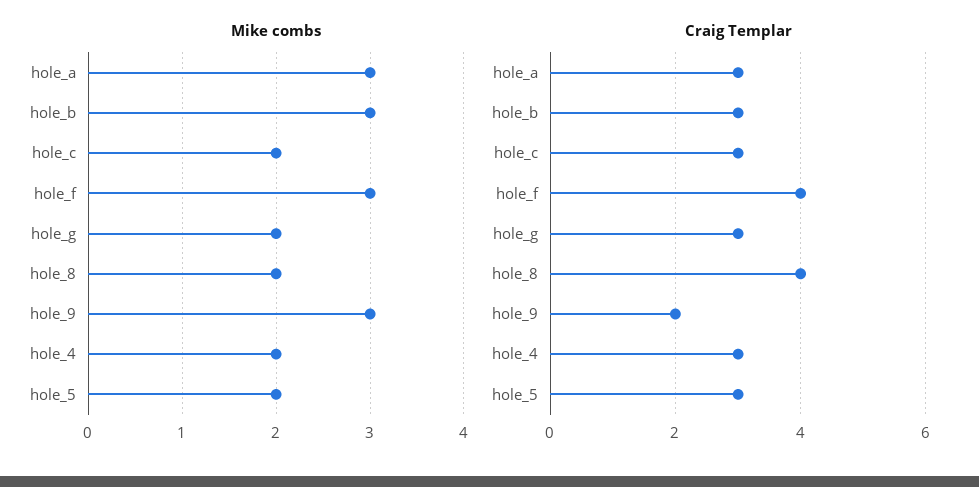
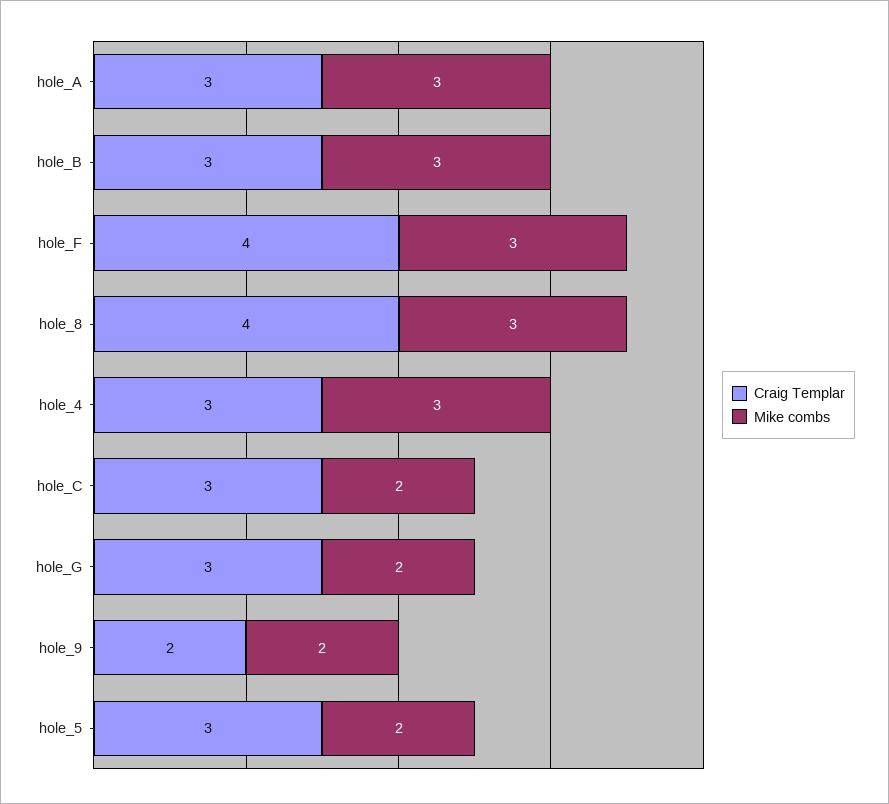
  {
    "Mike combs": {
      "hole_a": 3,
      "hole_b": 3,
      "hole_c": 2,
      "hole_f": 3,
      "hole_g": 2,
-     "hole_8": 2,
+     "hole_8": 3,
-     "hole_9": 3,
+     "hole_9": 2,
-     "hole_4": 2,
+     "hole_4": 3,
      "hole_5": 2
    },
    "Craig Templar": {
      "hole_a": 3,
      "hole_b": 3,
      "hole_c": 3,
      "hole_f": 4,
      "hole_g": 3,
      "hole_8": 4,
      "hole_9": 2,
      "hole_4": 3,
      "hole_5": 3
    }
  }

